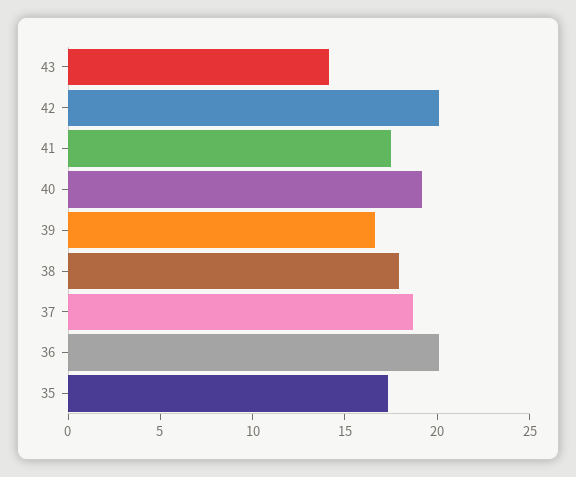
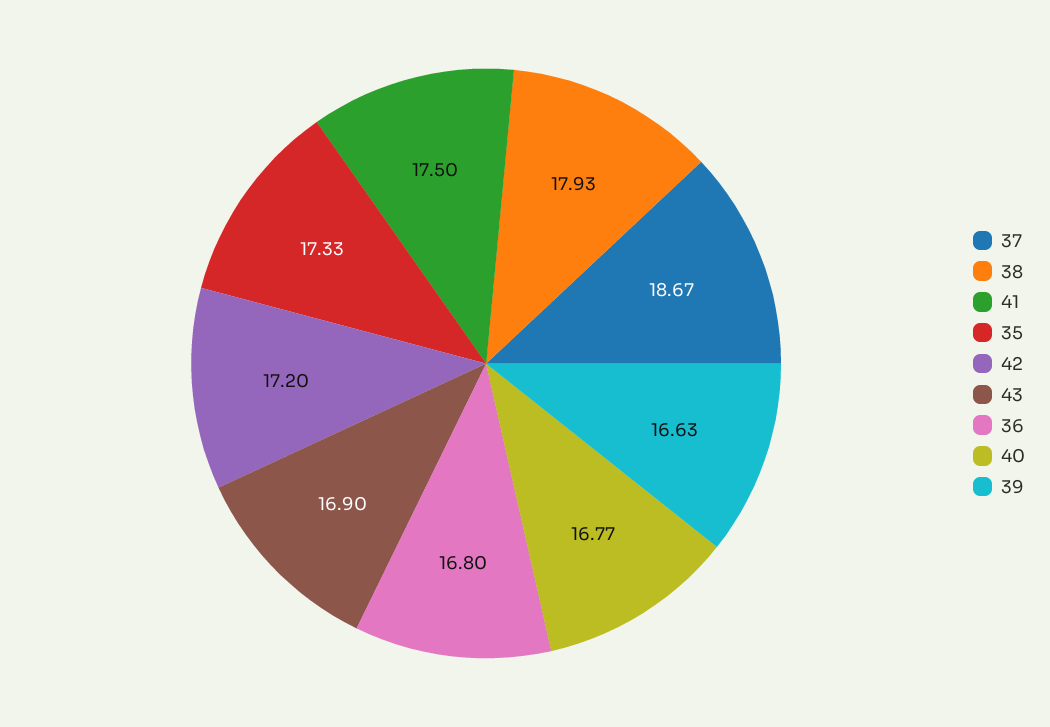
  {
-   "43": 14,
+   "43": 16.9,
-   "42": 20,
+   "42": 17.2,
    "41": 17.5,
-   "40": 19,
+   "40": 16.77,
    "39": 16.63,
    "38": 17.93,
    "37": 18.67,
-   "36": 20,
+   "36": 16.8,
    "35": 17.33
  }

